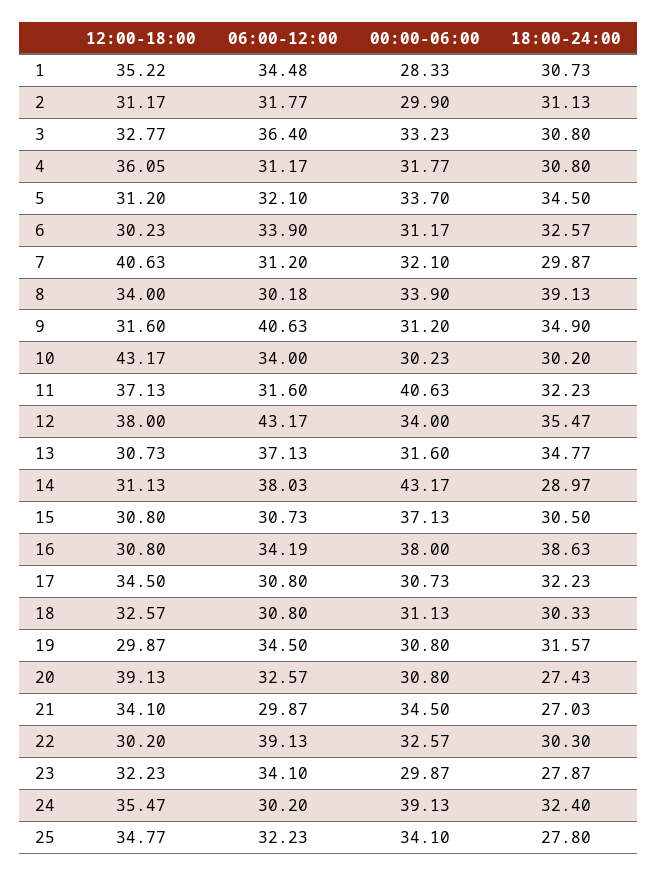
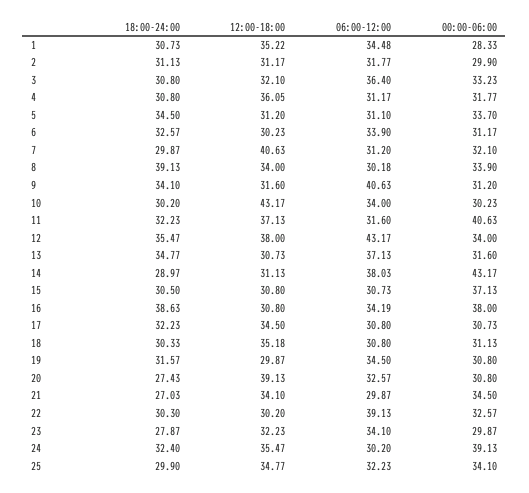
  {
    "12:00-18:00": {
      "1": 35.22,
      "2": 31.17,
-     "3": 32.77,
+     "3": 32.1,
      "4": 36.05,
      "5": 31.2,
      "6": 30.23,
      "7": 40.63,
      "8": 34,
      "9": 31.6,
      "10": 43.17,
      "11": 37.13,
      "12": 38,
      "13": 30.73,
      "14": 31.13,
      "15": 30.8,
      "16": 30.8,
      "17": 34.5,
-     "18": 32.57,
+     "18": 35.18,
      "19": 29.87,
      "20": 39.13,
      "21": 34.1,
      "22": 30.2,
      "23": 32.23,
      "24": 35.47,
      "25": 34.77
    },
    "06:00-12:00": {
      "1": 34.48,
      "2": 31.77,
      "3": 36.4,
      "4": 31.17,
-     "5": 32.1,
+     "5": 31.1,
      "6": 33.9,
      "7": 31.2,
      "8": 30.18,
      "9": 40.63,
      "10": 34,
      "11": 31.6,
      "12": 43.17,
      "13": 37.13,
      "14": 38.03,
      "15": 30.73,
      "16": 34.19,
      "17": 30.8,
      "18": 30.8,
      "19": 34.5,
      "20": 32.57,
      "21": 29.87,
      "22": 39.13,
      "23": 34.1,
      "24": 30.2,
      "25": 32.23
    },
    "00:00-06:00": {
      "1": 28.33,
      "2": 29.9,
      "3": 33.23,
      "4": 31.77,
      "5": 33.7,
      "6": 31.17,
      "7": 32.1,
      "8": 33.9,
      "9": 31.2,
      "10": 30.23,
      "11": 40.63,
      "12": 34,
      "13": 31.6,
      "14": 43.17,
      "15": 37.13,
      "16": 38,
      "17": 30.73,
      "18": 31.13,
      "19": 30.8,
      "20": 30.8,
      "21": 34.5,
      "22": 32.57,
      "23": 29.87,
      "24": 39.13,
      "25": 34.1
    },
    "18:00-24:00": {
      "1": 30.73,
      "2": 31.13,
      "3": 30.8,
      "4": 30.8,
      "5": 34.5,
      "6": 32.57,
      "7": 29.87,
      "8": 39.13,
-     "9": 34.9,
+     "9": 34.1,
      "10": 30.2,
      "11": 32.23,
      "12": 35.47,
      "13": 34.77,
      "14": 28.97,
      "15": 30.5,
      "16": 38.63,
      "17": 32.23,
      "18": 30.33,
      "19": 31.57,
      "20": 27.43,
      "21": 27.03,
      "22": 30.3,
      "23": 27.87,
      "24": 32.4,
-     "25": 27.8
+     "25": 29.9
    }
  }

